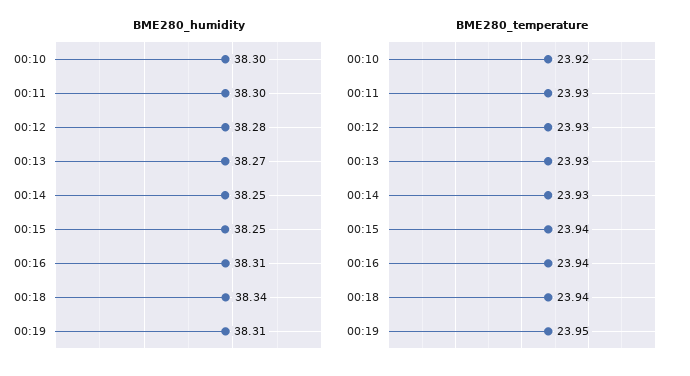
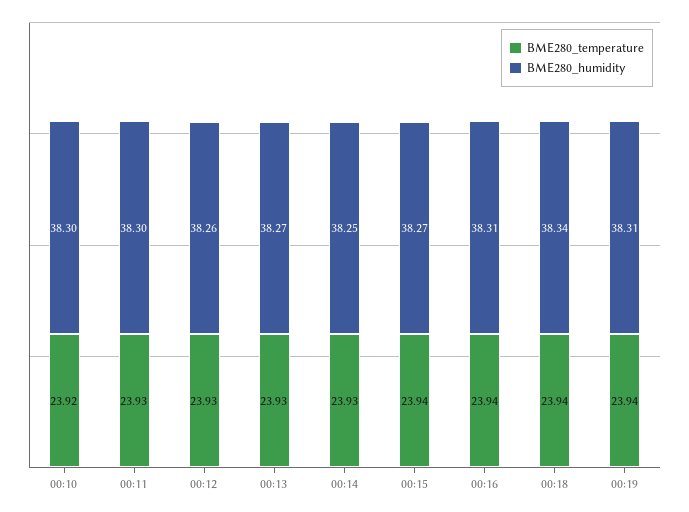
  {
    "BME280_humidity": {
      "00:10": 38.3,
      "00:11": 38.3,
-     "00:12": 38.28,
+     "00:12": 38.26,
      "00:13": 38.27,
      "00:14": 38.25,
-     "00:15": 38.25,
+     "00:15": 38.27,
      "00:16": 38.31,
      "00:18": 38.34,
      "00:19": 38.31
    },
    "BME280_temperature": {
      "00:10": 23.92,
      "00:11": 23.93,
      "00:12": 23.93,
      "00:13": 23.93,
      "00:14": 23.93,
      "00:15": 23.94,
      "00:16": 23.94,
      "00:18": 23.94,
-     "00:19": 23.95
+     "00:19": 23.94
    }
  }

